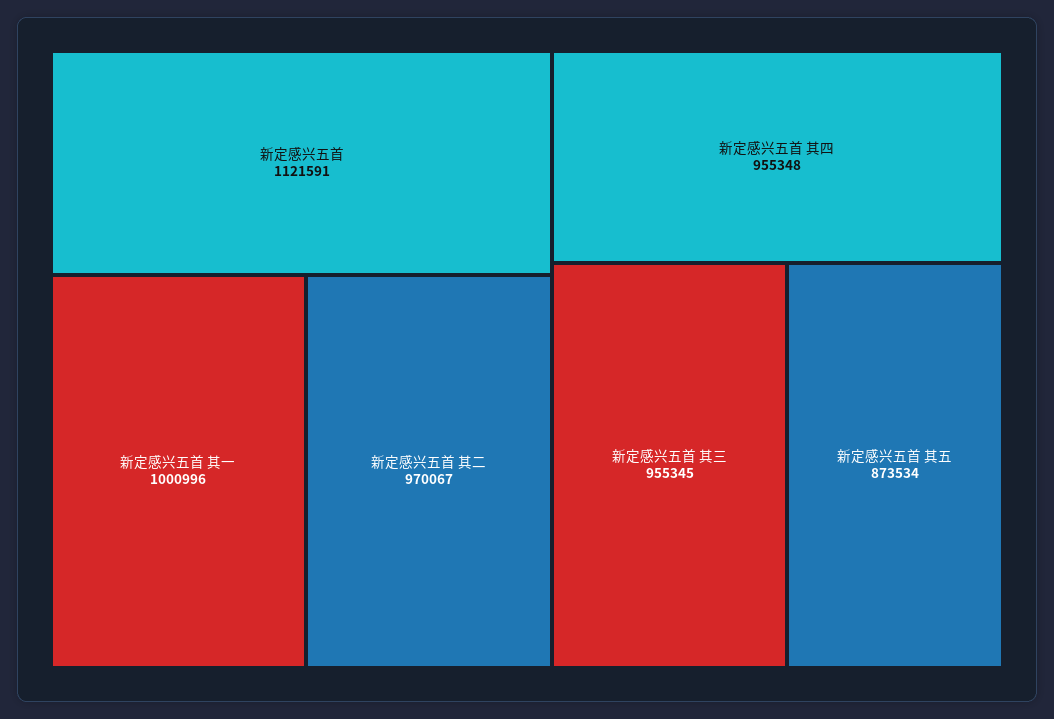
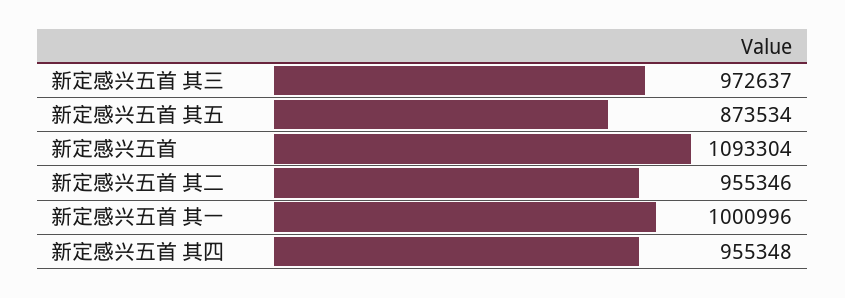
  {
-   "新定感兴五首": 1121591,
+   "新定感兴五首": 1093304,
    "新定感兴五首 其一": 1000996,
-   "新定感兴五首 其二": 970067,
+   "新定感兴五首 其二": 955346,
    "新定感兴五首 其四": 955348,
-   "新定感兴五首 其三": 955345,
+   "新定感兴五首 其三": 972637,
    "新定感兴五首 其五": 873534
  }

